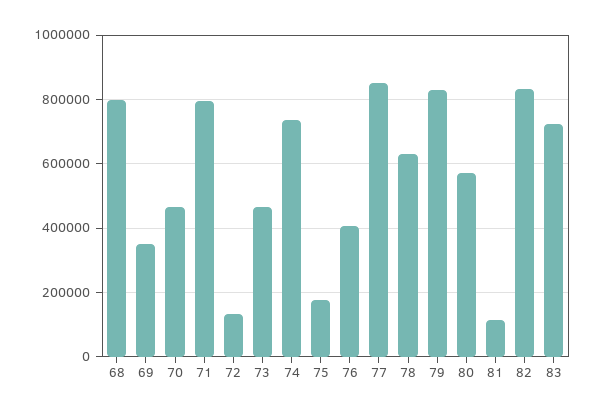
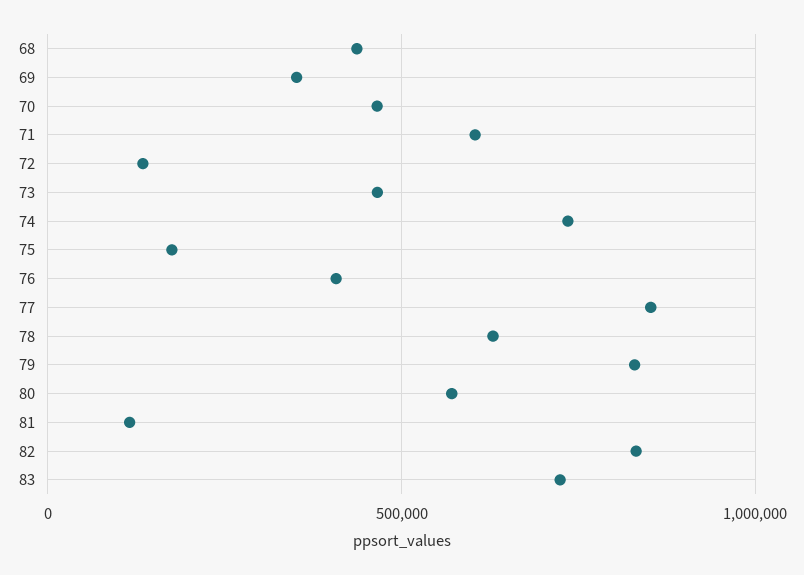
  {
-   "68": 800000,
+   "68": 450000,
    "69": 360000,
    "70": 460000,
-   "71": 800000,
+   "71": 600000,
    "72": 140000,
    "73": 460000,
    "74": 740000,
    "75": 180000,
    "76": 400000,
    "77": 860000,
    "78": 620000,
    "79": 820000,
    "80": 580000,
    "81": 120000,
    "82": 840000,
    "83": 720000
  }

